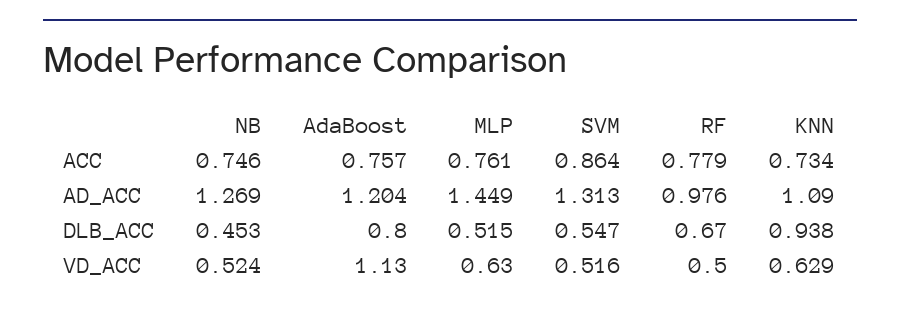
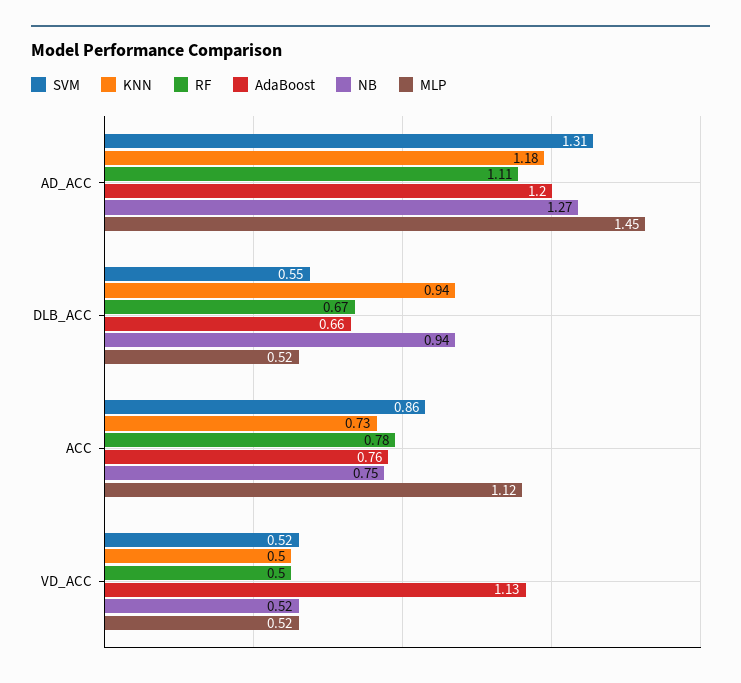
  {
    "NB": {
      "ACC": 0.746,
      "AD_ACC": 1.269,
-     "DLB_ACC": 0.453,
+     "DLB_ACC": 0.94,
      "VD_ACC": 0.524
    },
    "AdaBoost": {
      "ACC": 0.757,
      "AD_ACC": 1.204,
-     "DLB_ACC": 0.8,
+     "DLB_ACC": 0.66,
      "VD_ACC": 1.13
    },
    "MLP": {
-     "ACC": 0.761,
+     "ACC": 1.12,
      "AD_ACC": 1.449,
      "DLB_ACC": 0.515,
-     "VD_ACC": 0.63
+     "VD_ACC": 0.52
    },
    "SVM": {
      "ACC": 0.864,
      "AD_ACC": 1.313,
      "DLB_ACC": 0.547,
      "VD_ACC": 0.516
    },
    "RF": {
      "ACC": 0.779,
-     "AD_ACC": 0.976,
+     "AD_ACC": 1.11,
      "DLB_ACC": 0.67,
      "VD_ACC": 0.5
    },
    "KNN": {
      "ACC": 0.734,
-     "AD_ACC": 1.09,
+     "AD_ACC": 1.18,
      "DLB_ACC": 0.938,
-     "VD_ACC": 0.629
+     "VD_ACC": 0.5
    }
  }

